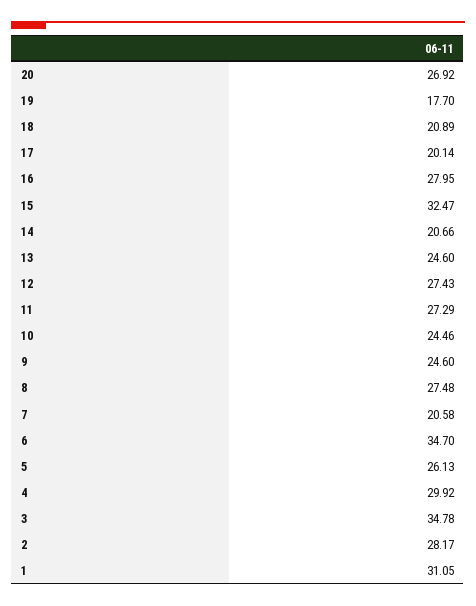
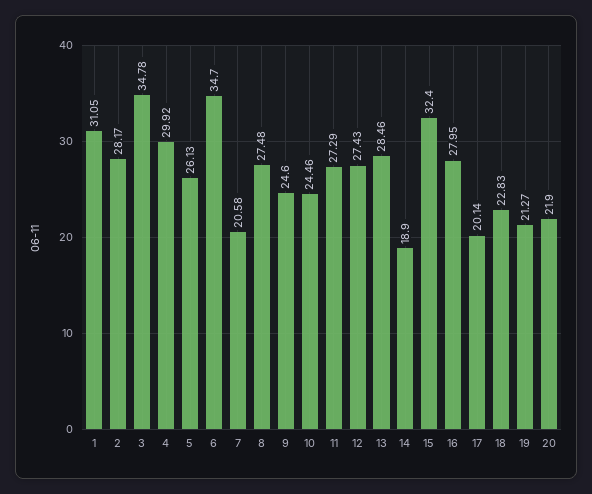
  {
-   "20": 26.92,
+   "20": 21.9,
-   "19": 17.7,
+   "19": 21.27,
-   "18": 20.89,
+   "18": 22.83,
    "17": 20.14,
    "16": 27.95,
-   "15": 32.47,
+   "15": 32.4,
-   "14": 20.66,
+   "14": 18.9,
-   "13": 24.6,
+   "13": 28.46,
    "12": 27.43,
    "11": 27.29,
    "10": 24.46,
    "9": 24.6,
    "8": 27.48,
    "7": 20.58,
    "6": 34.7,
    "5": 26.13,
    "4": 29.92,
    "3": 34.78,
    "2": 28.17,
    "1": 31.05
  }

